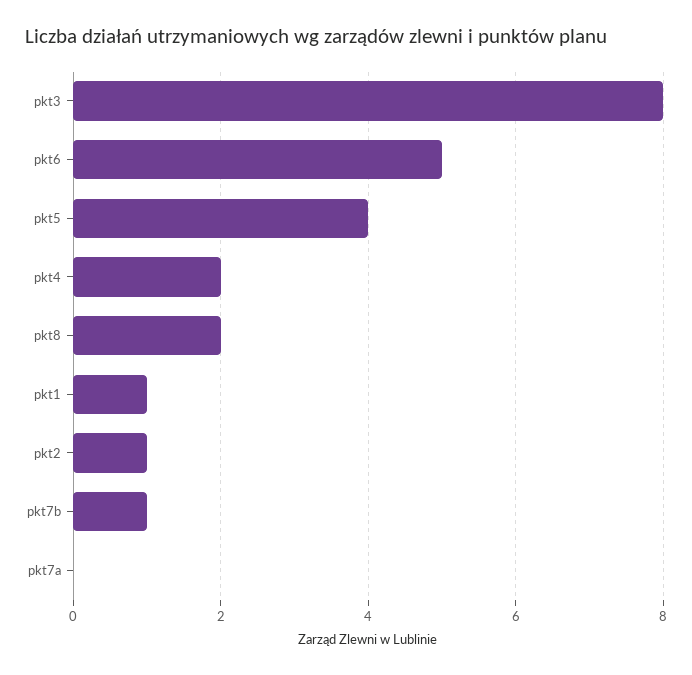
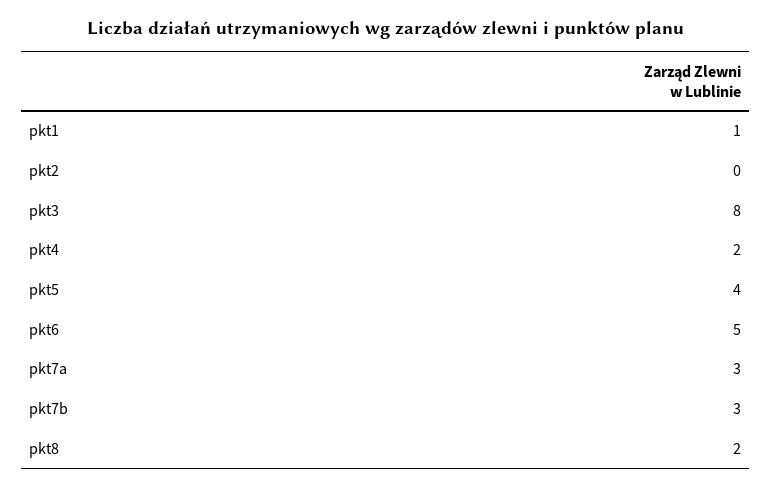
  {
    "pkt3": 8,
    "pkt6": 5,
    "pkt5": 4,
    "pkt4": 2,
    "pkt8": 2,
    "pkt1": 1,
-   "pkt2": 1,
+   "pkt2": 0,
-   "pkt7b": 1,
+   "pkt7b": 3,
-   "pkt7a": 0
+   "pkt7a": 3
  }

